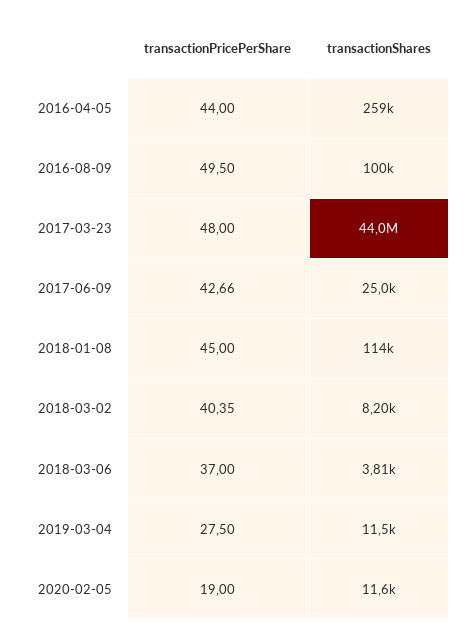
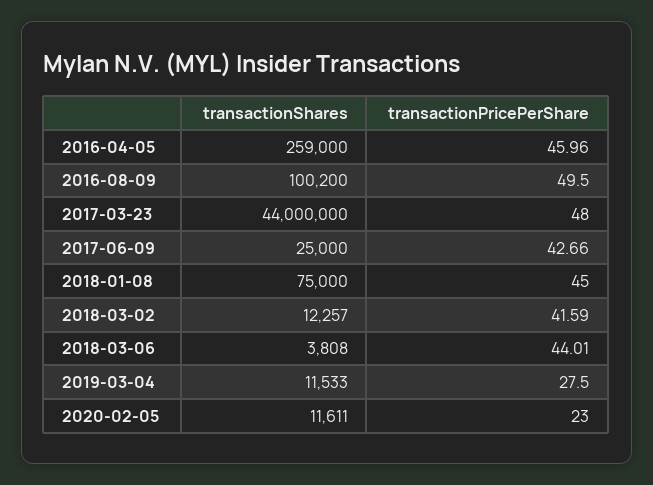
  {
    "transactionPricePerShare": {
-     "2016-04-05": 44,
+     "2016-04-05": 45.96,
      "2016-08-09": 49.5,
      "2017-03-23": 48,
      "2017-06-09": 42.66,
      "2018-01-08": 45,
-     "2018-03-02": 40.35,
+     "2018-03-02": 41.59,
-     "2018-03-06": 37,
+     "2018-03-06": 44.01,
      "2019-03-04": 27.5,
-     "2020-02-05": 19
+     "2020-02-05": 23
    },
    "transactionShares": {
      "2016-04-05": 259000,
      "2016-08-09": 100200,
      "2017-03-23": 44000000,
      "2017-06-09": 25000,
-     "2018-01-08": 114000,
+     "2018-01-08": 75000,
-     "2018-03-02": 8200,
+     "2018-03-02": 12257,
      "2018-03-06": 3808,
      "2019-03-04": 11533,
      "2020-02-05": 11611
    }
  }

